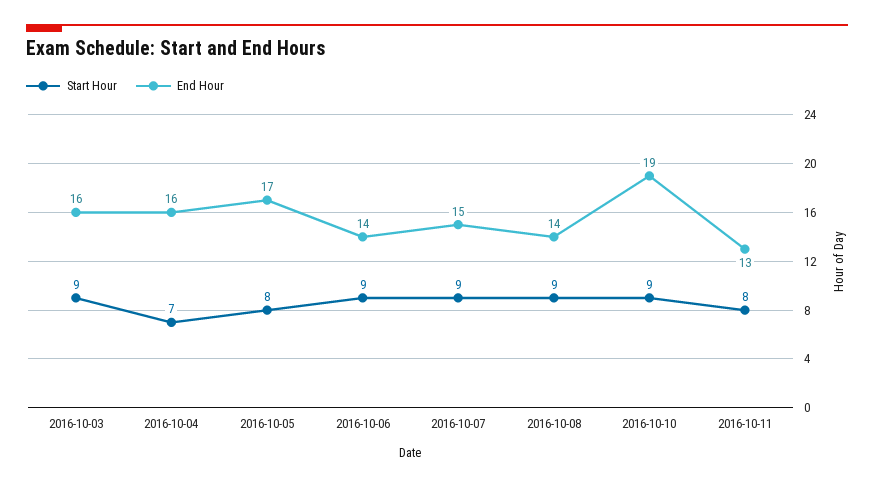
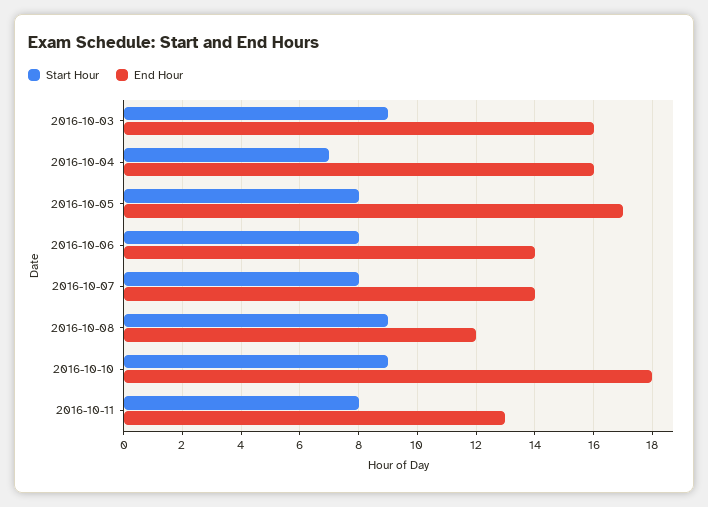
  {
    "Start Hour": {
      "2016-10-03": 9,
      "2016-10-04": 7,
      "2016-10-05": 8,
-     "2016-10-06": 9,
+     "2016-10-06": 8,
-     "2016-10-07": 9,
+     "2016-10-07": 8,
      "2016-10-08": 9,
      "2016-10-10": 9,
      "2016-10-11": 8
    },
    "End Hour": {
      "2016-10-03": 16,
      "2016-10-04": 16,
      "2016-10-05": 17,
      "2016-10-06": 14,
-     "2016-10-07": 15,
+     "2016-10-07": 14,
-     "2016-10-08": 14,
+     "2016-10-08": 12,
-     "2016-10-10": 19,
+     "2016-10-10": 18,
      "2016-10-11": 13
    }
  }

